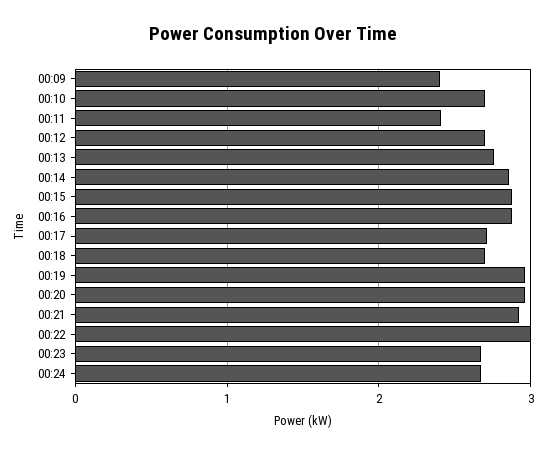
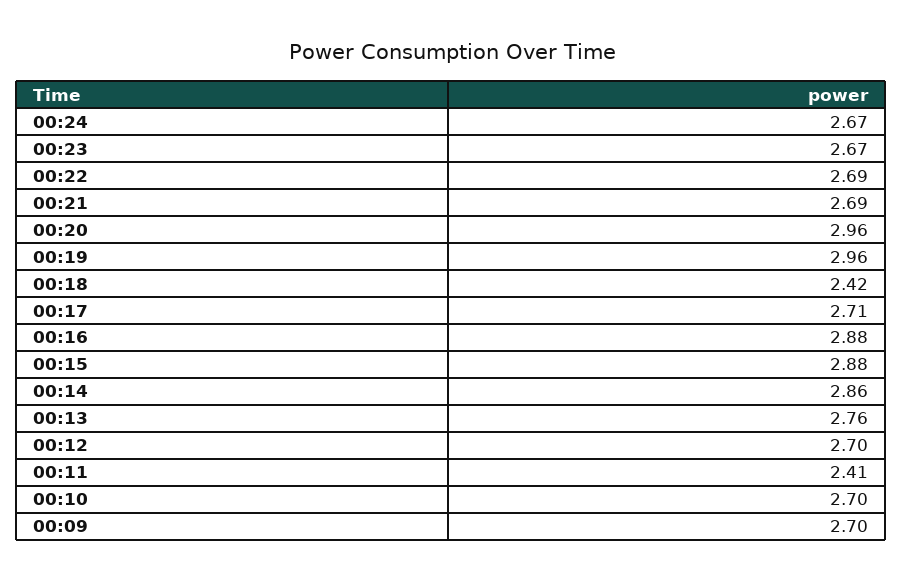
  {
-   "00:09": 2.4,
+   "00:09": 2.7,
    "00:10": 2.7,
    "00:11": 2.41,
    "00:12": 2.7,
    "00:13": 2.76,
    "00:14": 2.86,
    "00:15": 2.88,
    "00:16": 2.88,
    "00:17": 2.71,
-   "00:18": 2.7,
+   "00:18": 2.42,
    "00:19": 2.96,
    "00:20": 2.96,
-   "00:21": 2.9,
+   "00:21": 2.69,
-   "00:22": 3,
+   "00:22": 2.69,
    "00:23": 2.67,
    "00:24": 2.67
  }

